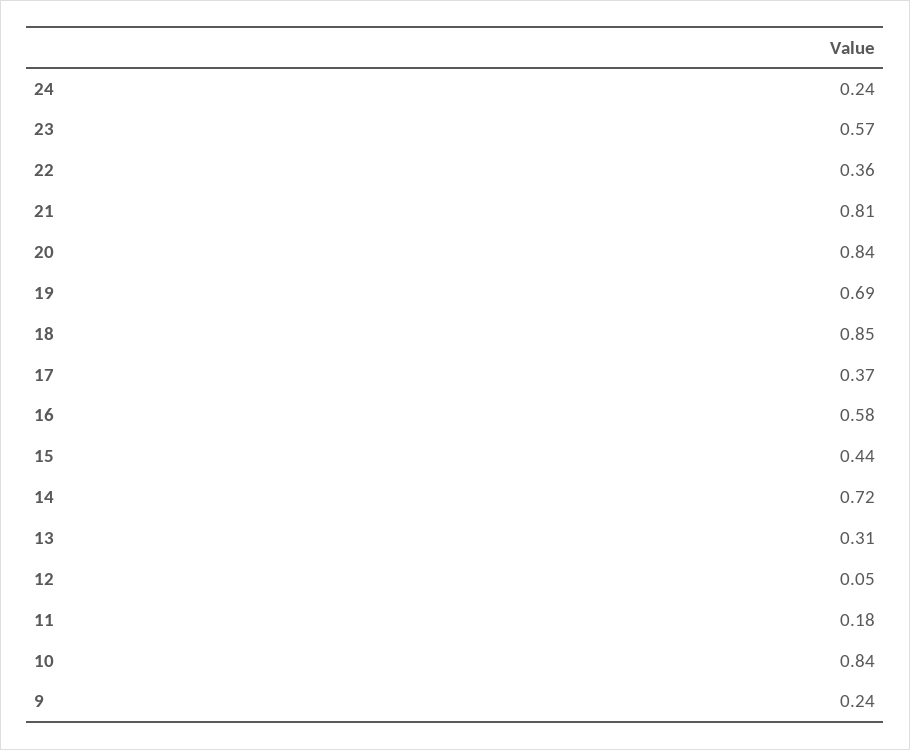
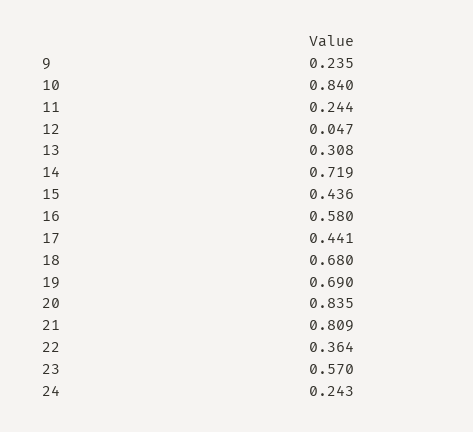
  {
    "24": 0.243,
    "23": 0.57,
    "22": 0.364,
    "21": 0.809,
    "20": 0.835,
    "19": 0.69,
-   "18": 0.85,
+   "18": 0.68,
-   "17": 0.37,
+   "17": 0.441,
    "16": 0.58,
    "15": 0.436,
    "14": 0.719,
    "13": 0.308,
    "12": 0.047,
-   "11": 0.18,
+   "11": 0.244,
    "10": 0.84,
    "9": 0.235
  }

